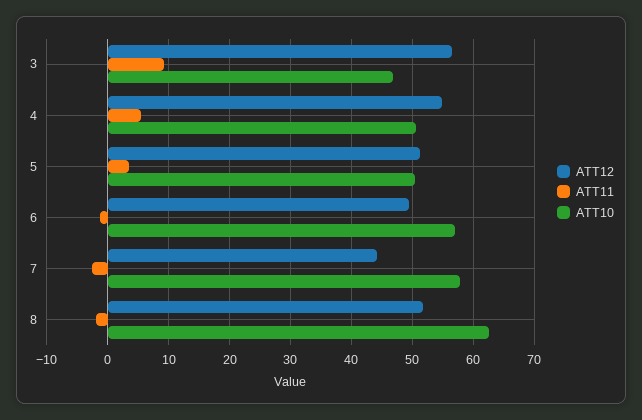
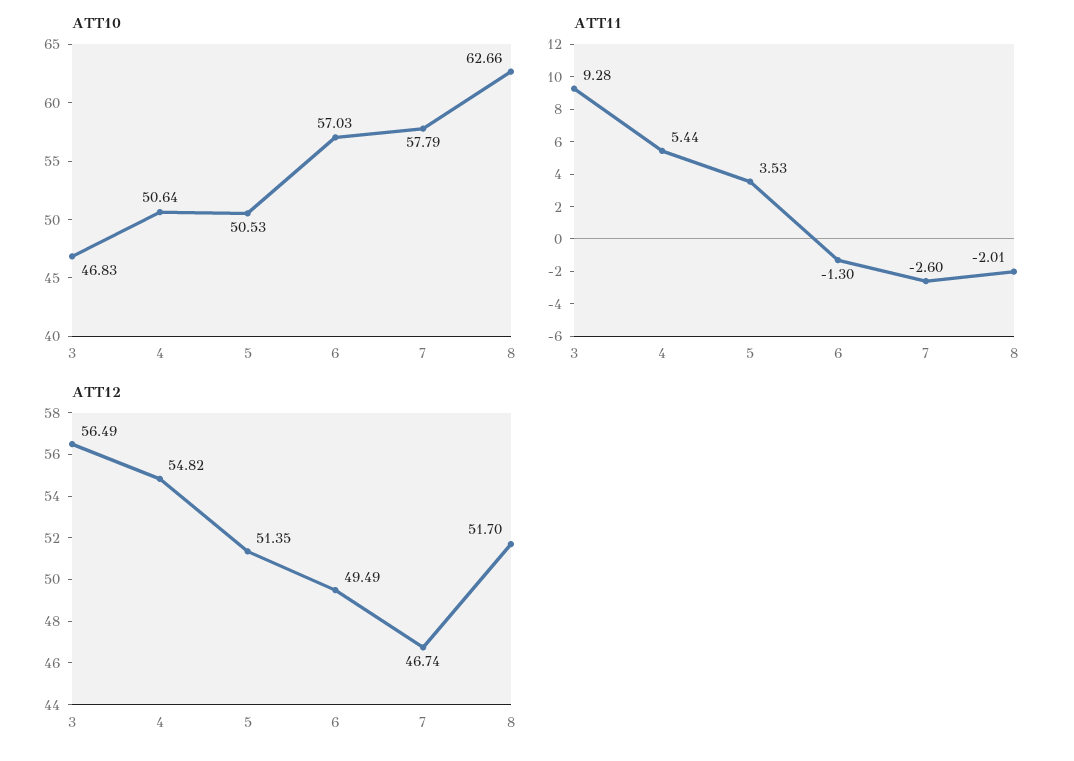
  {
    "ATT12": {
      "3": 56.49,
      "4": 54.82,
      "5": 51.35,
      "6": 49.49,
-     "7": 44,
+     "7": 46.74,
      "8": 51.7
    },
    "ATT11": {
      "3": 9.28,
      "4": 5.44,
      "5": 3.53,
      "6": -1.3,
      "7": -2.6,
      "8": -2.01
    },
    "ATT10": {
      "3": 46.83,
      "4": 50.64,
      "5": 50.53,
      "6": 57.03,
      "7": 57.79,
      "8": 62.66
    }
  }

